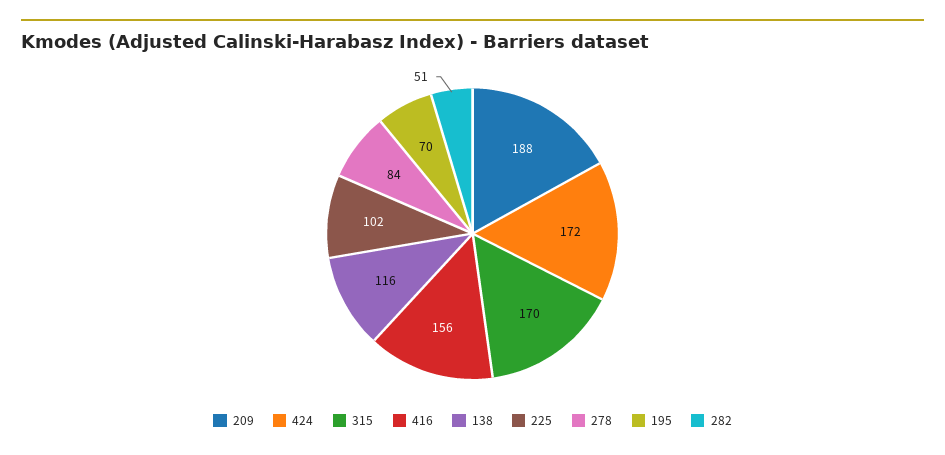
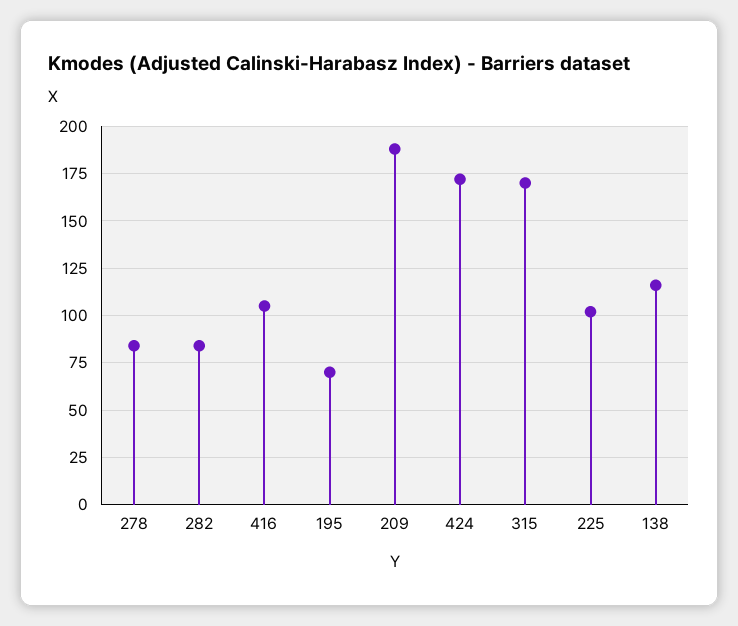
  {
    "209": 188,
    "424": 172,
    "315": 170,
-   "416": 156,
+   "416": 105,
    "138": 116,
    "225": 102,
    "278": 84,
    "195": 70,
-   "282": 51
+   "282": 85
  }

